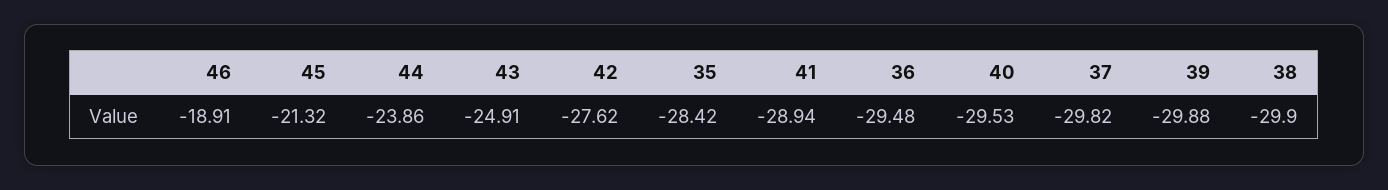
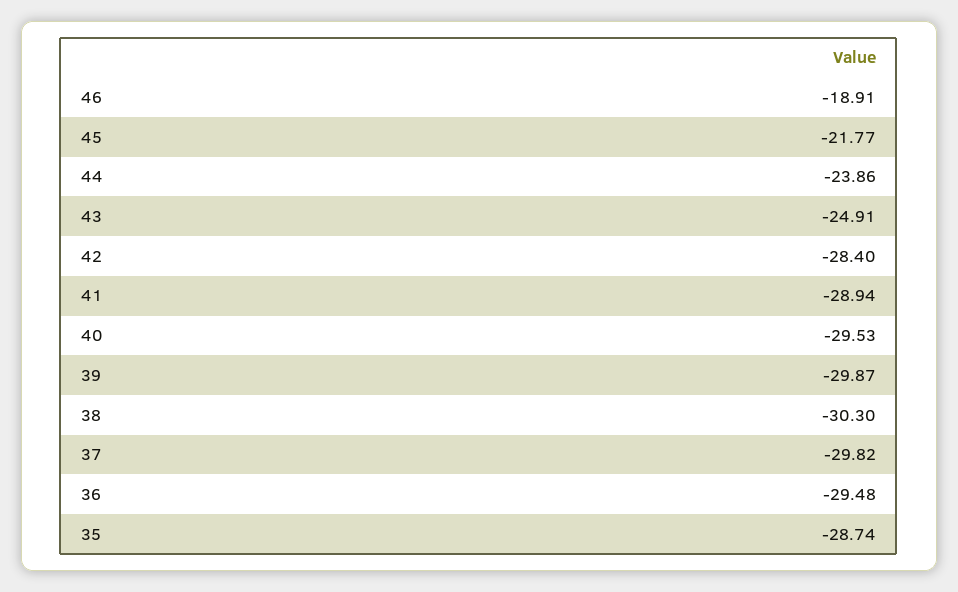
  {
    "46": -18.91,
-   "45": -21.32,
+   "45": -21.77,
    "44": -23.86,
    "43": -24.91,
-   "42": -27.62,
+   "42": -28.4,
-   "35": -28.42,
+   "35": -28.74,
    "41": -28.94,
    "36": -29.48,
    "40": -29.53,
    "37": -29.82,
-   "39": -29.88,
+   "39": -29.87,
-   "38": -29.9
+   "38": -30.3
  }

